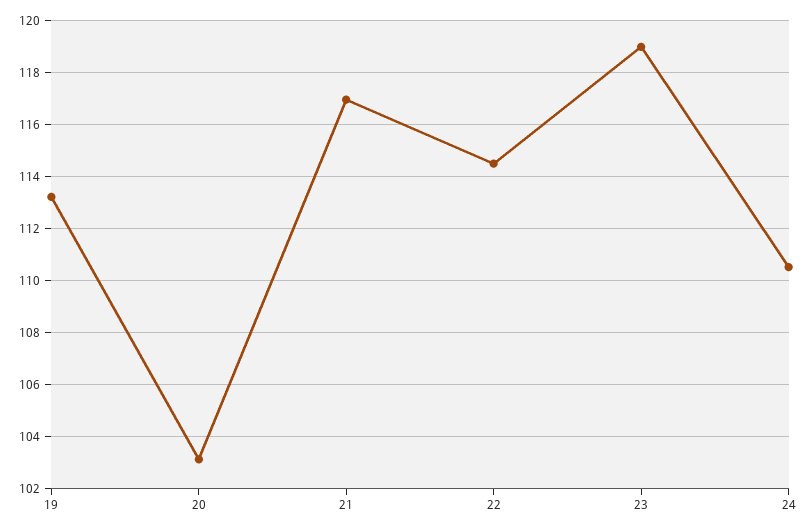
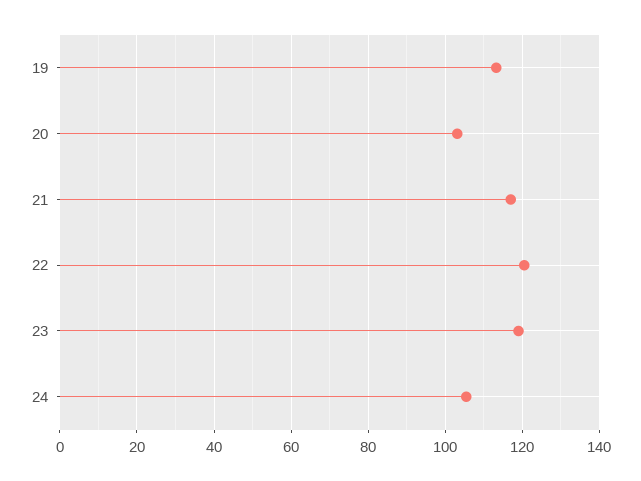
  {
    "19": 113.25,
    "20": 103.25,
    "21": 117,
-   "22": 114.5,
+   "22": 120,
    "23": 119,
-   "24": 110.5
+   "24": 106
  }

